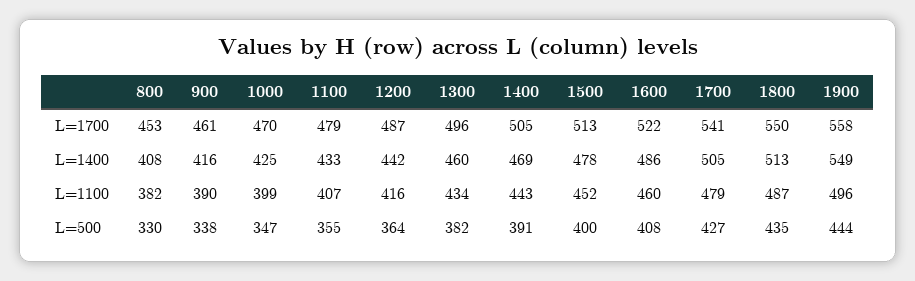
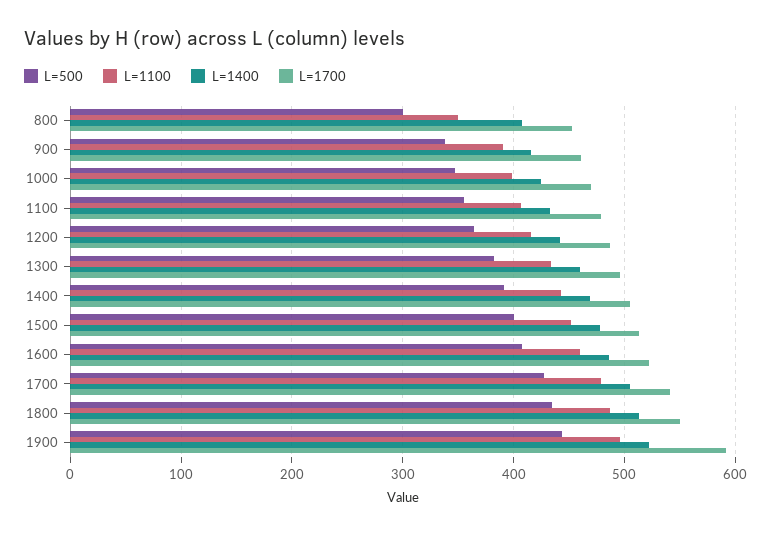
  {
    "L=1700": {
      "800": 453,
      "900": 461,
      "1000": 470,
      "1100": 479,
      "1200": 487,
      "1300": 496,
      "1400": 505,
      "1500": 513,
      "1600": 522,
      "1700": 541,
      "1800": 550,
-     "1900": 558
+     "1900": 590
    },
    "L=1400": {
      "800": 408,
      "900": 416,
      "1000": 425,
      "1100": 433,
      "1200": 442,
      "1300": 460,
      "1400": 469,
      "1500": 478,
      "1600": 486,
      "1700": 505,
      "1800": 513,
-     "1900": 549
+     "1900": 520
    },
    "L=1100": {
-     "800": 382,
+     "800": 350,
      "900": 390,
      "1000": 399,
      "1100": 407,
      "1200": 416,
      "1300": 434,
      "1400": 443,
      "1500": 452,
      "1600": 460,
      "1700": 479,
      "1800": 487,
      "1900": 496
    },
    "L=500": {
-     "800": 330,
+     "800": 300,
      "900": 338,
      "1000": 347,
      "1100": 355,
      "1200": 364,
      "1300": 382,
      "1400": 391,
      "1500": 400,
      "1600": 408,
      "1700": 427,
      "1800": 435,
      "1900": 444
    }
  }

